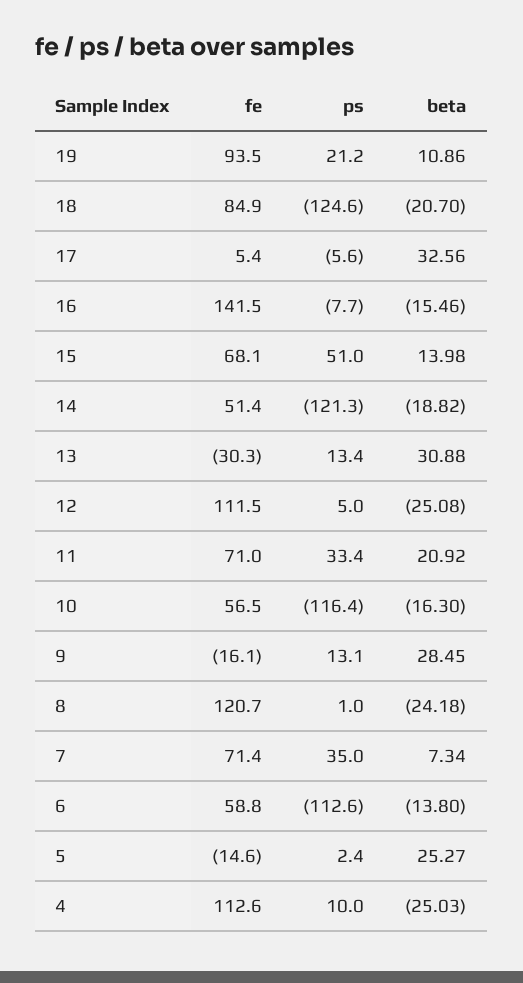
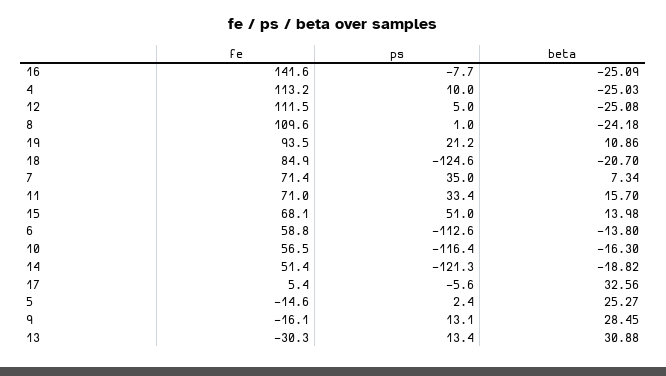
  {
    "fe": {
      "19": 93.5,
      "18": 84.9,
      "17": 5.4,
-     "16": 141.5,
+     "16": 141.6,
      "15": 68.1,
      "14": 51.4,
      "13": -30.3,
      "12": 111.5,
      "11": 71,
      "10": 56.5,
      "9": -16.1,
-     "8": 120.7,
+     "8": 109.6,
      "7": 71.4,
      "6": 58.8,
      "5": -14.6,
-     "4": 112.6
+     "4": 113.2
    },
    "ps": {
      "19": 21.2,
      "18": -124.6,
      "17": -5.6,
      "16": -7.7,
      "15": 51,
      "14": -121.3,
      "13": 13.4,
      "12": 5,
      "11": 33.4,
      "10": -116.4,
      "9": 13.1,
      "8": 1,
      "7": 35,
      "6": -112.6,
      "5": 2.4,
      "4": 10
    },
    "beta": {
      "19": 10.86,
      "18": -20.7,
      "17": 32.56,
-     "16": -15.46,
+     "16": -25.09,
      "15": 13.98,
      "14": -18.82,
      "13": 30.88,
      "12": -25.08,
-     "11": 20.92,
+     "11": 15.7,
      "10": -16.3,
      "9": 28.45,
      "8": -24.18,
      "7": 7.34,
      "6": -13.8,
      "5": 25.27,
      "4": -25.03
    }
  }

